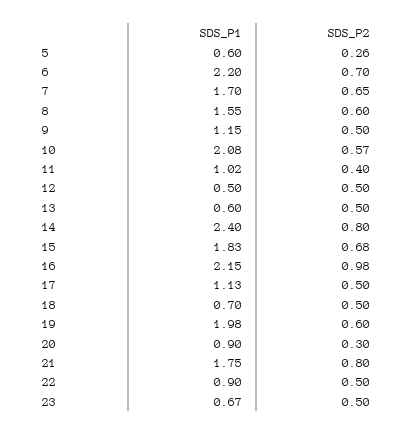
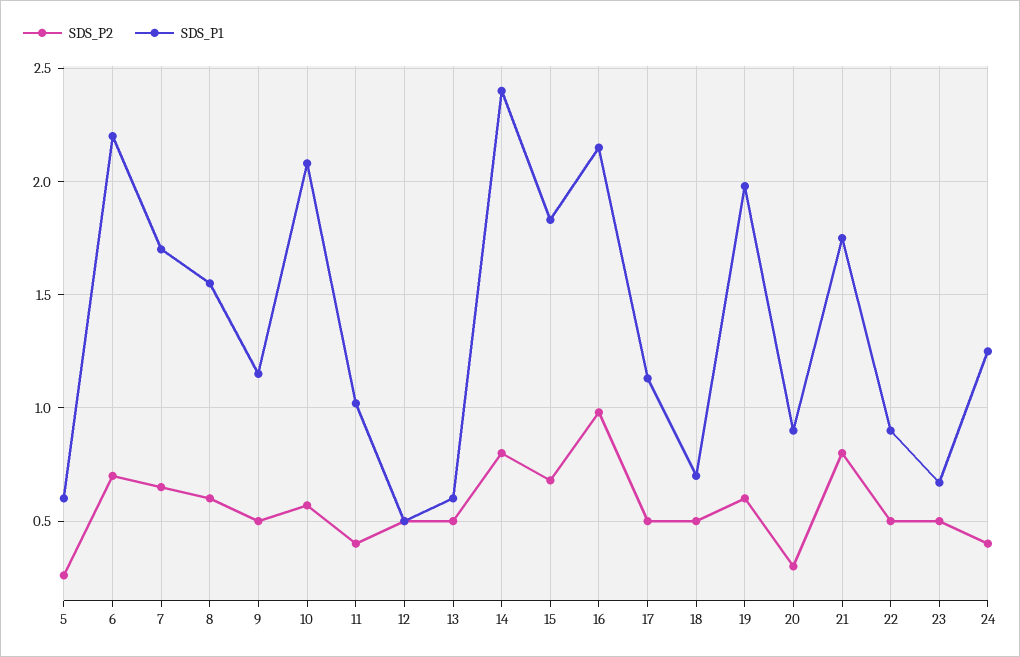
  {
    "SDS_P1": {
      "5": 0.6,
      "6": 2.2,
      "7": 1.7,
      "8": 1.55,
      "9": 1.15,
      "10": 2.08,
      "11": 1.02,
      "12": 0.5,
      "13": 0.6,
      "14": 2.4,
      "15": 1.83,
      "16": 2.15,
      "17": 1.13,
      "18": 0.7,
      "19": 1.98,
      "20": 0.9,
      "21": 1.75,
      "22": 0.9,
-     "23": 0.67
+     "23": 0.67,
+     "24": 1.25
    },
    "SDS_P2": {
      "5": 0.26,
      "6": 0.7,
      "7": 0.65,
      "8": 0.6,
      "9": 0.5,
      "10": 0.57,
      "11": 0.4,
      "12": 0.5,
      "13": 0.5,
      "14": 0.8,
      "15": 0.68,
      "16": 0.98,
      "17": 0.5,
      "18": 0.5,
      "19": 0.6,
      "20": 0.3,
      "21": 0.8,
      "22": 0.5,
-     "23": 0.5
+     "23": 0.5,
+     "24": 0.4
    }
  }

